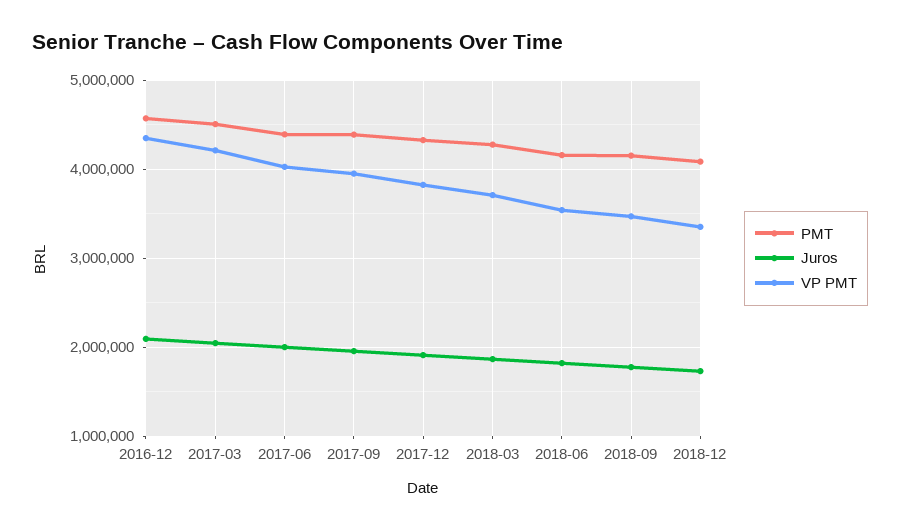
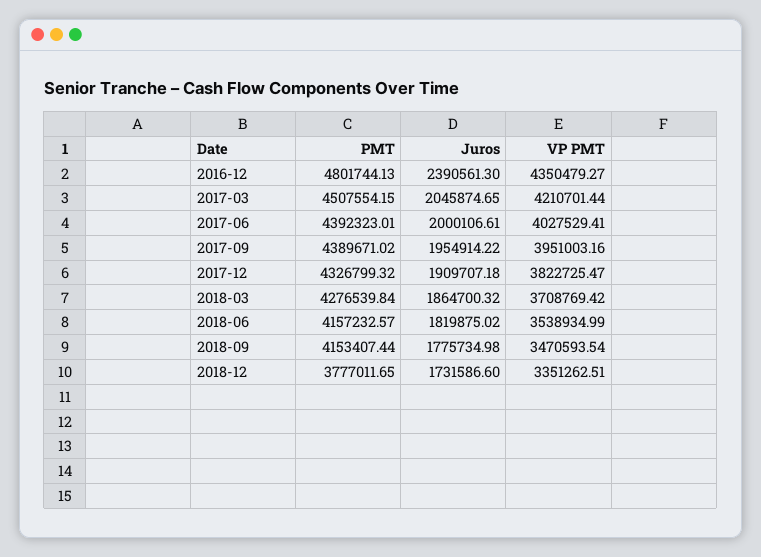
  {
    "PMT": {
-     "2016-12": 4600000,
+     "2016-12": 4801744.13,
      "2017-03": 4507554.15,
      "2017-06": 4392323.01,
      "2017-09": 4389671.02,
      "2017-12": 4326799.32,
      "2018-03": 4276539.84,
      "2018-06": 4157232.57,
      "2018-09": 4153407.44,
-     "2018-12": 4100000
+     "2018-12": 3777011.65
    },
    "Juros": {
-     "2016-12": 2100000,
+     "2016-12": 2390561.3,
      "2017-03": 2045874.65,
      "2017-06": 2000106.61,
      "2017-09": 1954914.22,
      "2017-12": 1909707.18,
      "2018-03": 1864700.32,
      "2018-06": 1819875.02,
      "2018-09": 1775734.98,
      "2018-12": 1731586.6
    },
    "VP PMT": {
      "2016-12": 4350479.27,
      "2017-03": 4210701.44,
      "2017-06": 4027529.41,
      "2017-09": 3951003.16,
      "2017-12": 3822725.47,
      "2018-03": 3708769.42,
      "2018-06": 3538934.99,
      "2018-09": 3470593.54,
      "2018-12": 3351262.51
    }
  }

